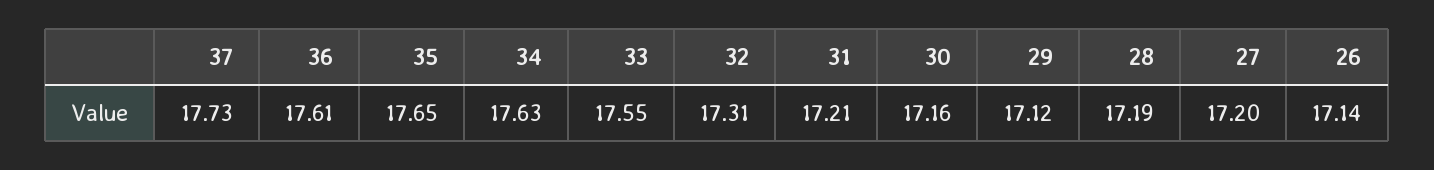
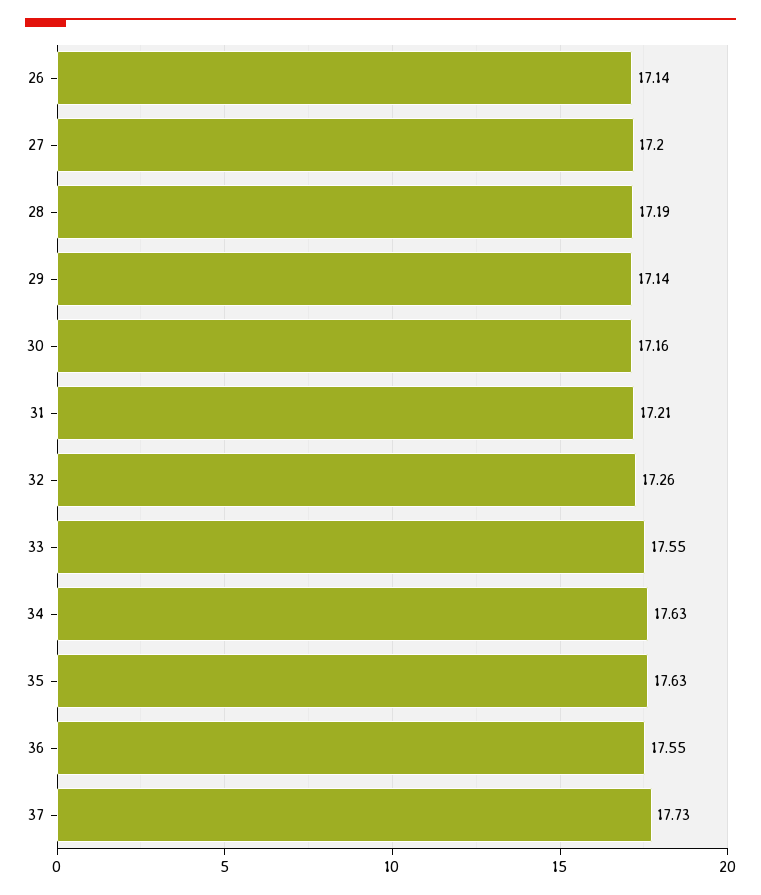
  {
    "37": 17.73,
-   "36": 17.61,
+   "36": 17.55,
-   "35": 17.65,
+   "35": 17.63,
    "34": 17.63,
    "33": 17.55,
-   "32": 17.31,
+   "32": 17.26,
    "31": 17.21,
    "30": 17.16,
-   "29": 17.12,
+   "29": 17.14,
    "28": 17.19,
    "27": 17.2,
    "26": 17.14
  }

